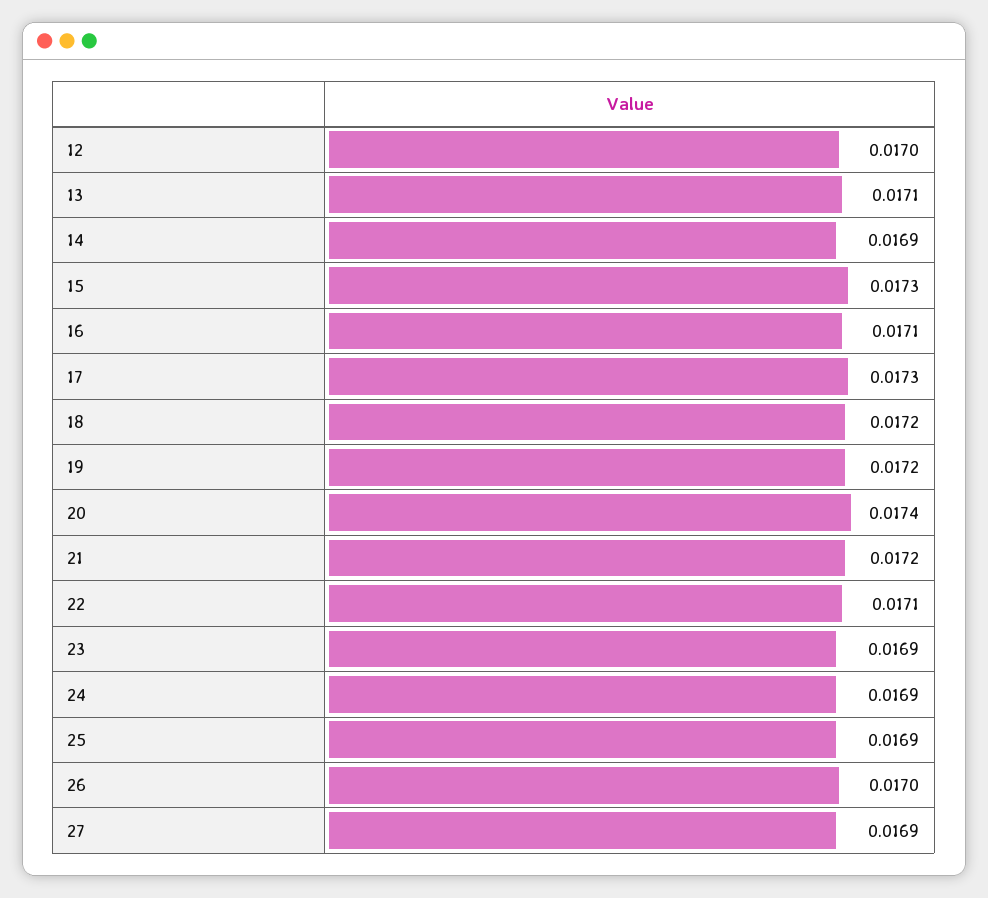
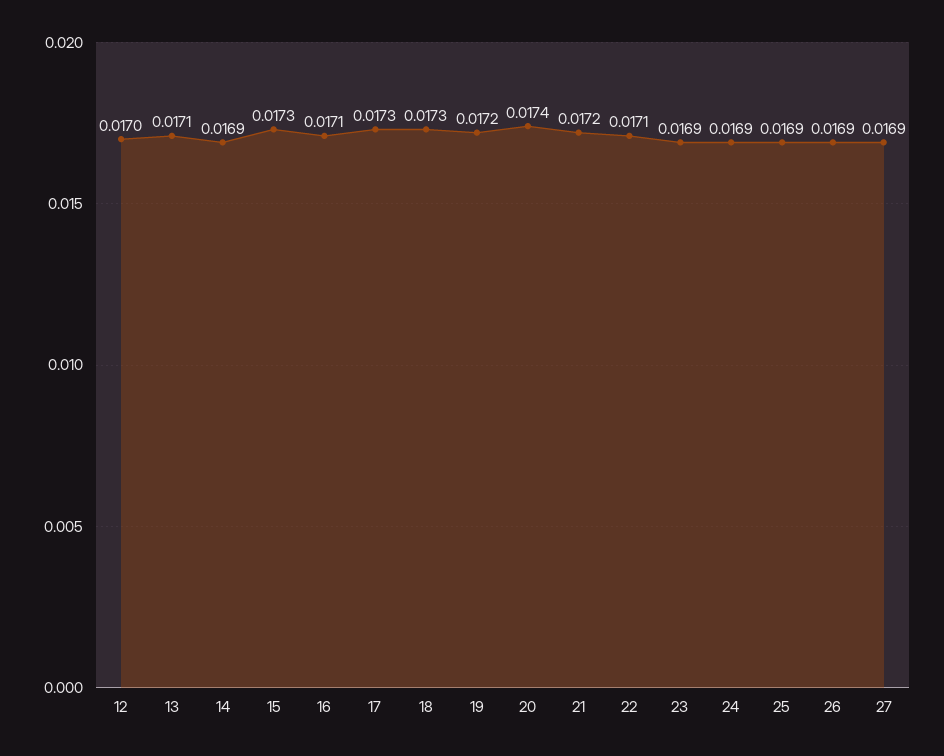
  {
    "12": 0.017,
    "13": 0.0171,
    "14": 0.0169,
    "15": 0.0173,
    "16": 0.0171,
    "17": 0.0173,
-   "18": 0.0172,
+   "18": 0.0173,
    "19": 0.0172,
    "20": 0.0174,
    "21": 0.0172,
    "22": 0.0171,
    "23": 0.0169,
    "24": 0.0169,
    "25": 0.0169,
-   "26": 0.017,
+   "26": 0.0169,
    "27": 0.0169
  }

